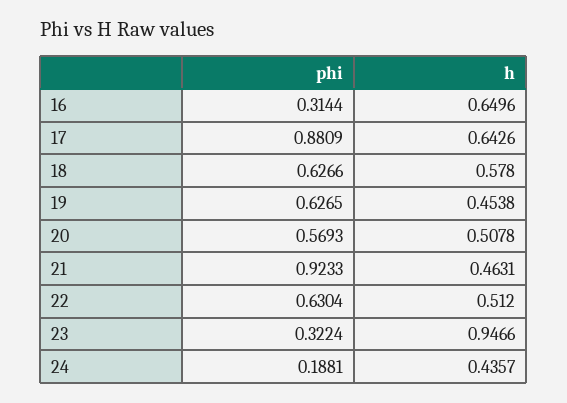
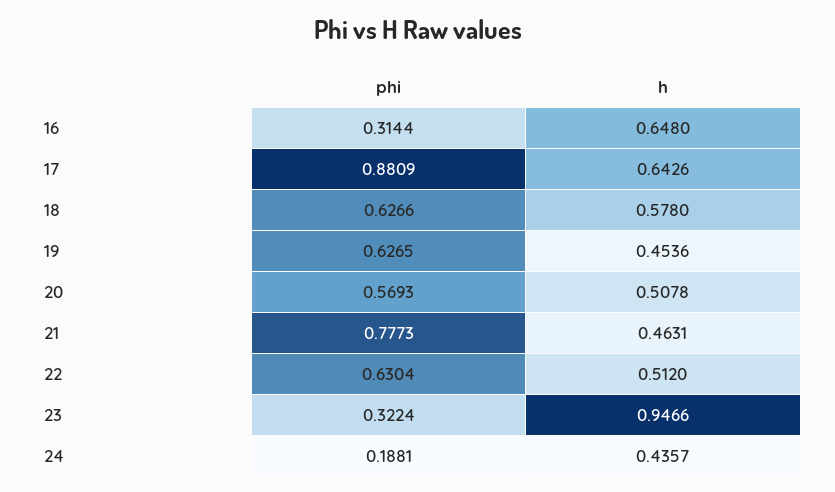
  {
    "phi": {
      "16": 0.3144,
      "17": 0.8809,
      "18": 0.6266,
      "19": 0.6265,
      "20": 0.5693,
-     "21": 0.9233,
+     "21": 0.7773,
      "22": 0.6304,
      "23": 0.3224,
      "24": 0.1881
    },
    "h": {
-     "16": 0.6496,
+     "16": 0.648,
      "17": 0.6426,
      "18": 0.578,
-     "19": 0.4538,
+     "19": 0.4536,
      "20": 0.5078,
      "21": 0.4631,
      "22": 0.512,
      "23": 0.9466,
      "24": 0.4357
    }
  }

